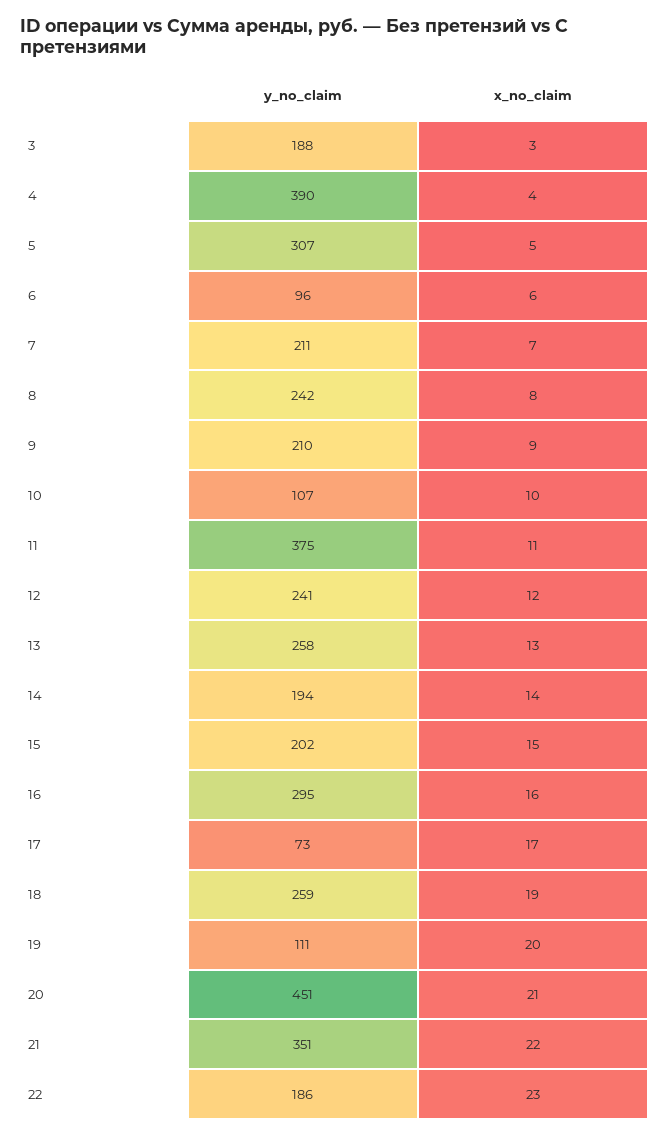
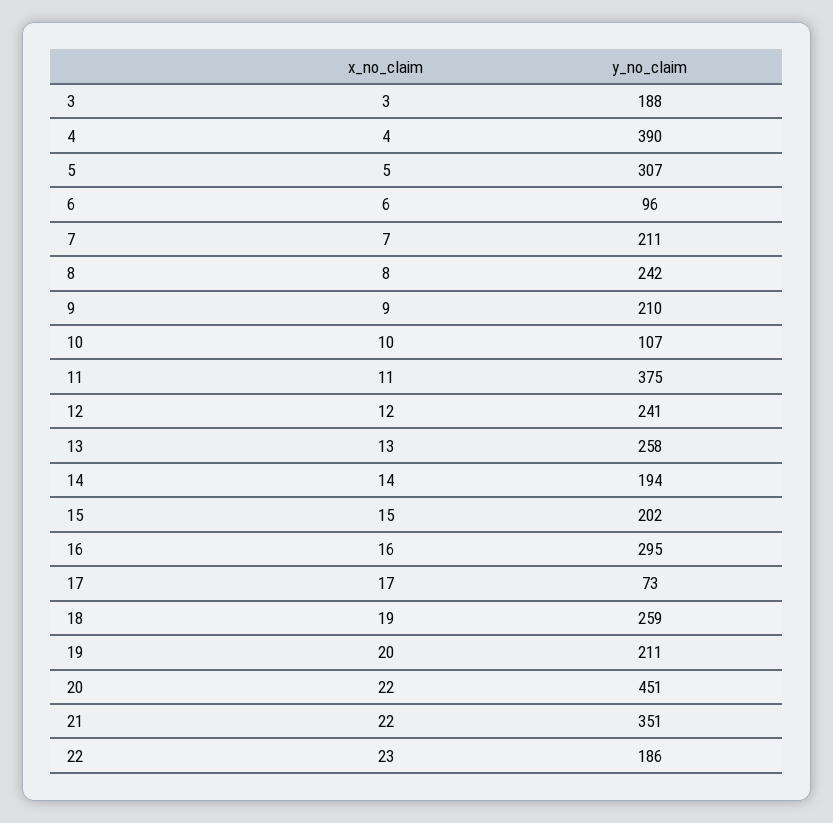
  {
    "y_no_claim": {
      "3": 188,
      "4": 390,
      "5": 307,
      "6": 96,
      "7": 211,
      "8": 242,
      "9": 210,
      "10": 107,
      "11": 375,
      "12": 241,
      "13": 258,
      "14": 194,
      "15": 202,
      "16": 295,
      "17": 73,
      "18": 259,
-     "19": 111,
+     "19": 211,
      "20": 451,
      "21": 351,
      "22": 186
    },
    "x_no_claim": {
      "3": 3,
      "4": 4,
      "5": 5,
      "6": 6,
      "7": 7,
      "8": 8,
      "9": 9,
      "10": 10,
      "11": 11,
      "12": 12,
      "13": 13,
      "14": 14,
      "15": 15,
      "16": 16,
      "17": 17,
      "18": 19,
      "19": 20,
-     "20": 21,
+     "20": 22,
      "21": 22,
      "22": 23
    }
  }

